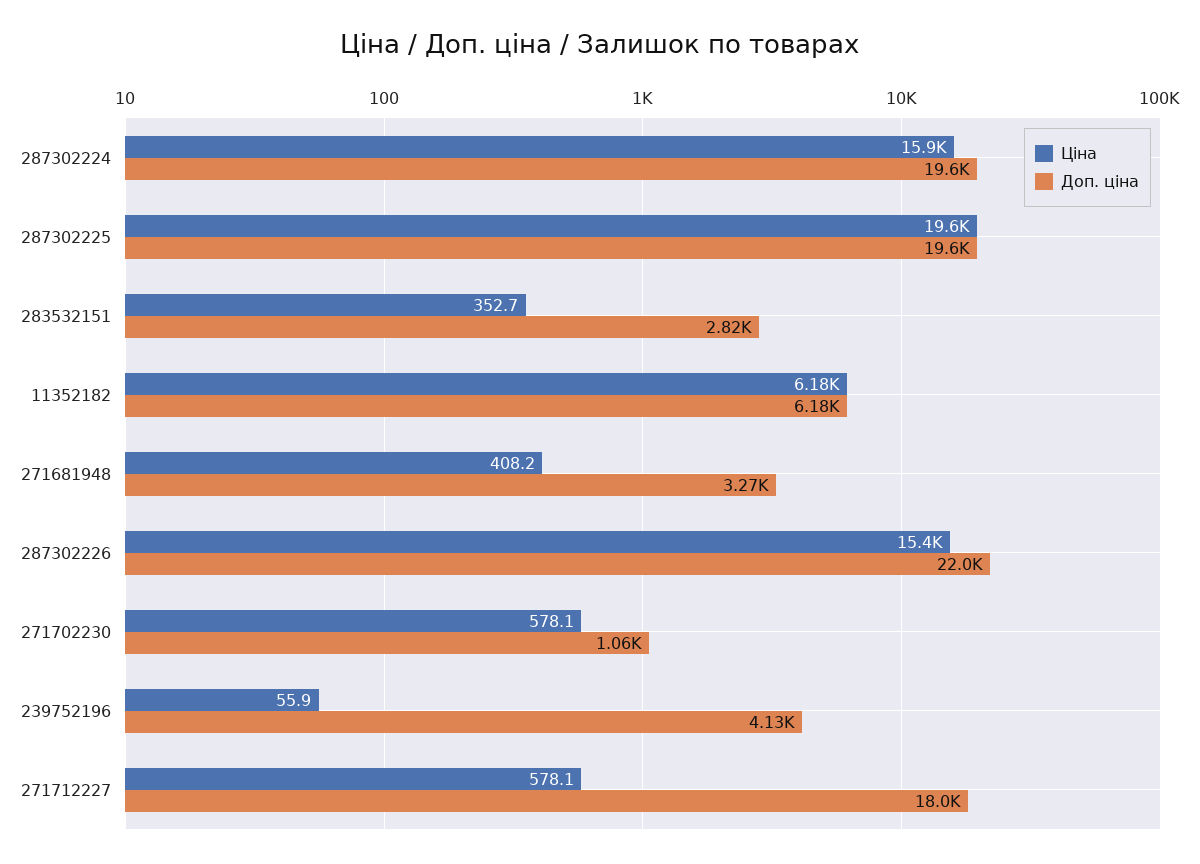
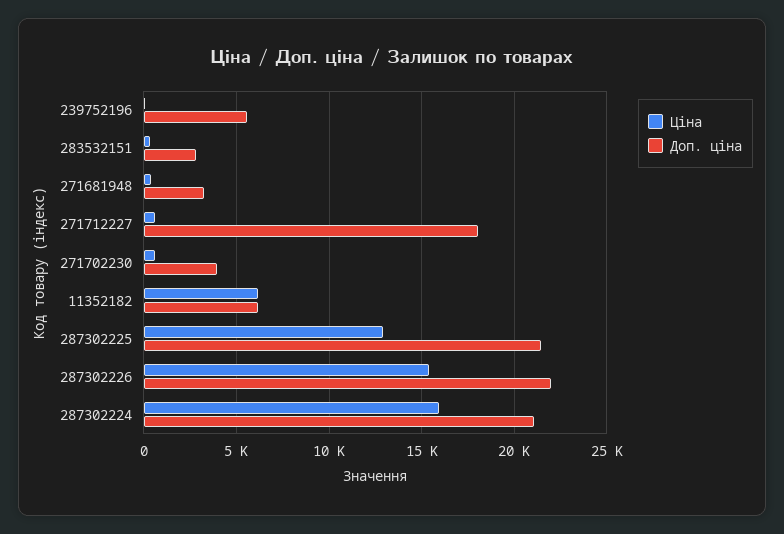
  {
    "Ціна": {
      "287302224": 15900,
-     "287302225": 19600,
+     "287302225": 13000,
      "283532151": 352.7,
      "11352182": 6180,
      "271681948": 408.2,
      "287302226": 15400,
      "271702230": 578.1,
      "239752196": 55.9,
      "271712227": 578.1
    },
    "Доп. ціна": {
-     "287302224": 19600,
+     "287302224": 21000,
-     "287302225": 19600,
+     "287302225": 21500,
      "283532151": 2820,
      "11352182": 6180,
      "271681948": 3270,
      "287302226": 22000,
-     "271702230": 1060,
+     "271702230": 4000,
-     "239752196": 4130,
+     "239752196": 5500,
      "271712227": 18000
    }
  }

